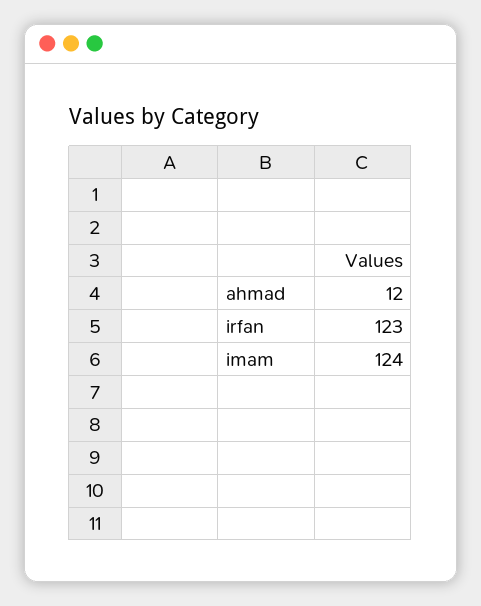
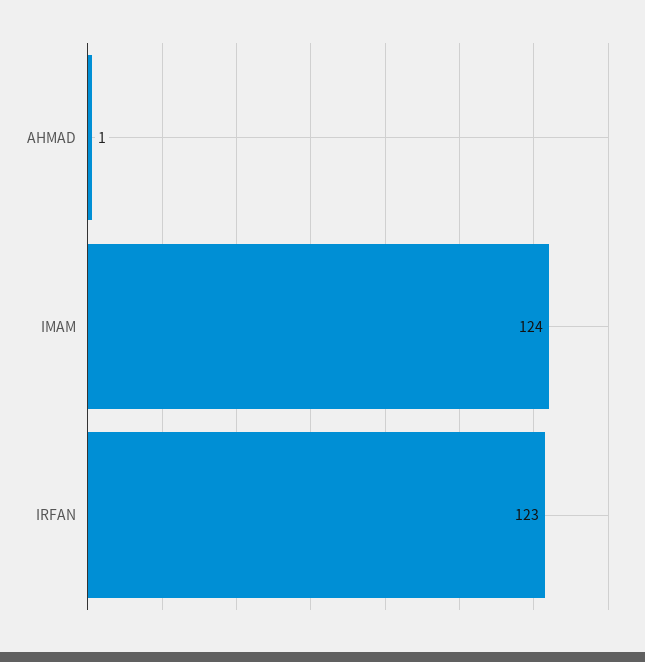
  {
-   "ahmad": 12,
+   "ahmad": 1,
    "irfan": 123,
    "imam": 124
  }

